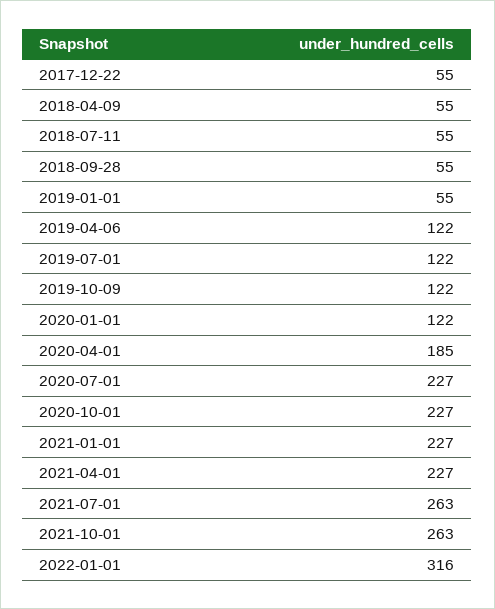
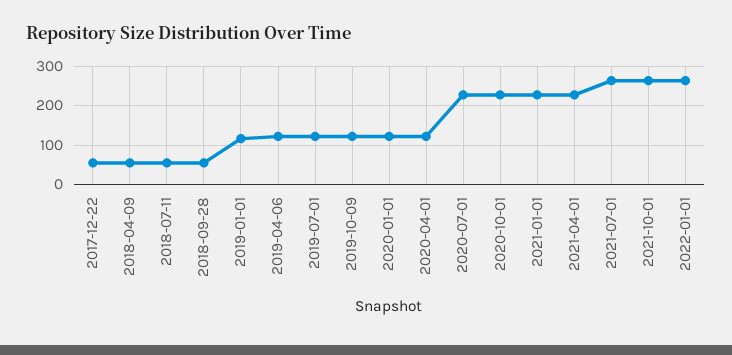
  {
    "2017-12-22": 55,
    "2018-04-09": 55,
    "2018-07-11": 55,
    "2018-09-28": 55,
-   "2019-01-01": 55,
+   "2019-01-01": 120,
    "2019-04-06": 122,
    "2019-07-01": 122,
    "2019-10-09": 122,
    "2020-01-01": 122,
-   "2020-04-01": 185,
+   "2020-04-01": 120,
    "2020-07-01": 227,
    "2020-10-01": 227,
    "2021-01-01": 227,
    "2021-04-01": 227,
    "2021-07-01": 263,
    "2021-10-01": 263,
-   "2022-01-01": 316
+   "2022-01-01": 260
  }

